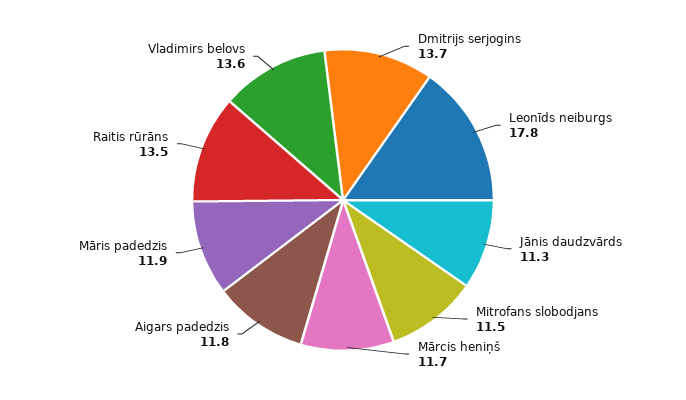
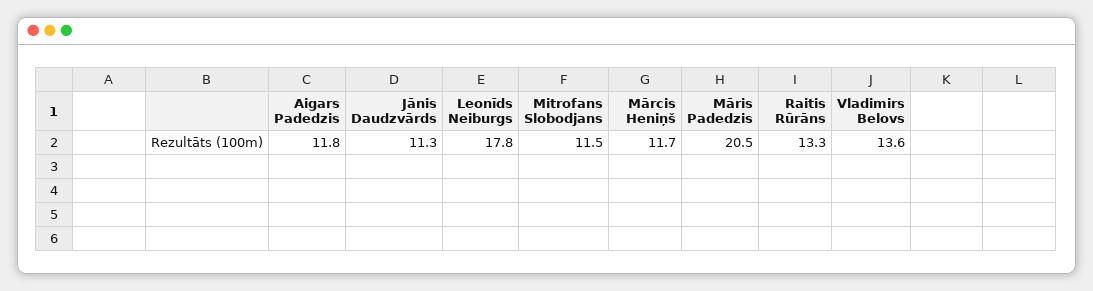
  {
-   "Dmitrijs serjogins": 13.7,
    "Leonīds neiburgs": 17.8,
    "Jānis daudzvārds": 11.3,
    "Mitrofans slobodjans": 11.5,
    "Mārcis heniņš": 11.7,
    "Aigars padedzis": 11.8,
-   "Māris padedzis": 11.9,
+   "Māris padedzis": 20.5,
-   "Raitis rūrāns": 13.5,
+   "Raitis rūrāns": 13.3,
    "Vladimirs belovs": 13.6
  }

